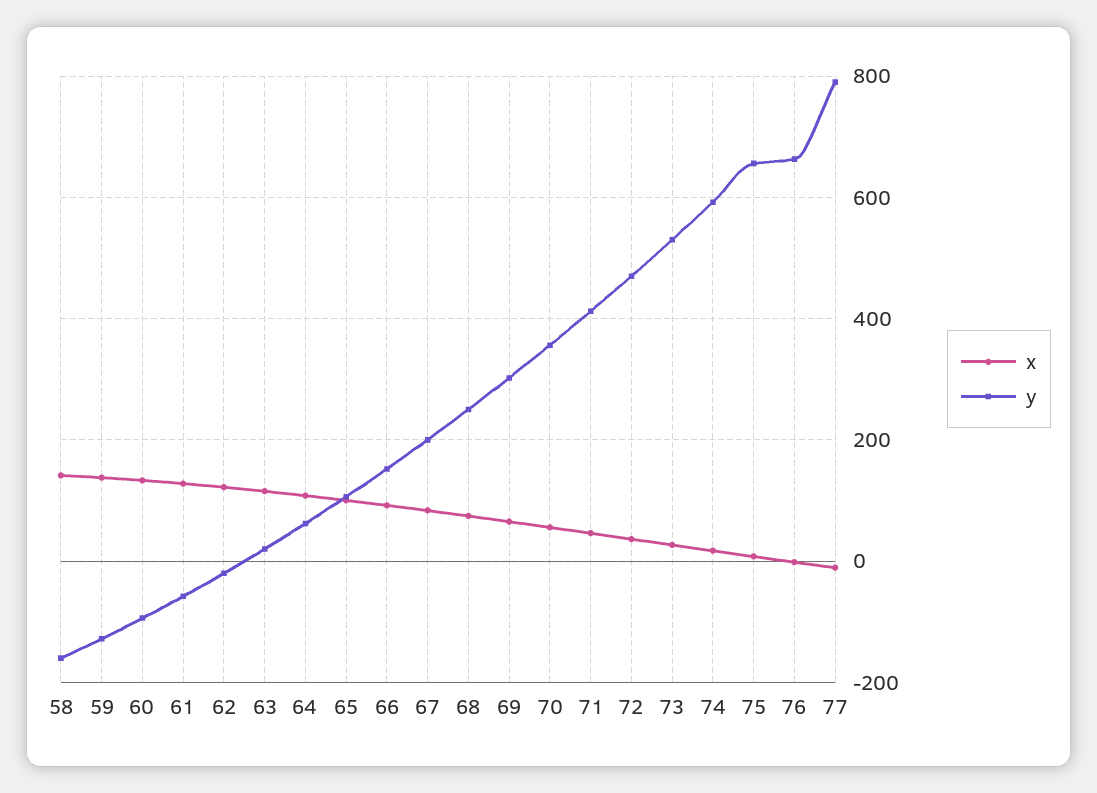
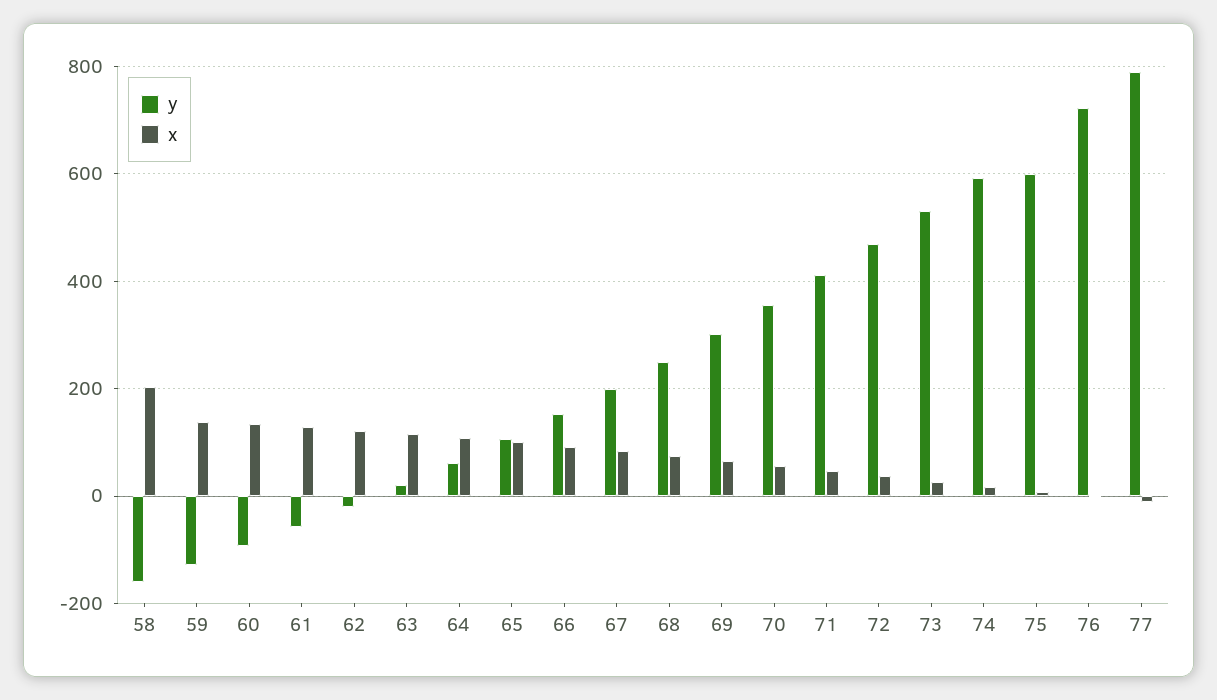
  {
    "x": {
-     "58": 140,
+     "58": 200,
      "59": 140,
      "60": 140,
      "61": 120,
      "62": 120,
      "63": 120,
      "64": 100,
      "65": 100,
      "66": 100,
      "67": 80,
      "68": 80,
      "69": 60,
      "70": 60,
      "71": 40,
      "72": 40,
      "73": 20,
      "74": 20,
      "75": 0,
      "76": 0,
      "77": -20
    },
    "y": {
      "58": -160,
      "59": -120,
      "60": -100,
      "61": -60,
      "62": -20,
      "63": 20,
      "64": 60,
      "65": 100,
      "66": 160,
      "67": 200,
      "68": 260,
      "69": 300,
      "70": 360,
      "71": 420,
      "72": 480,
      "73": 540,
      "74": 600,
-     "75": 660,
+     "75": 600,
-     "76": 660,
+     "76": 720,
      "77": 800
    }
  }

